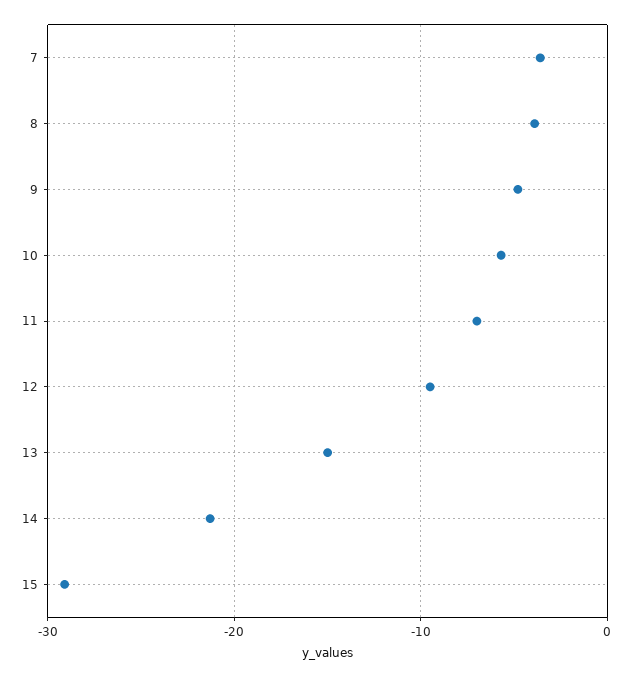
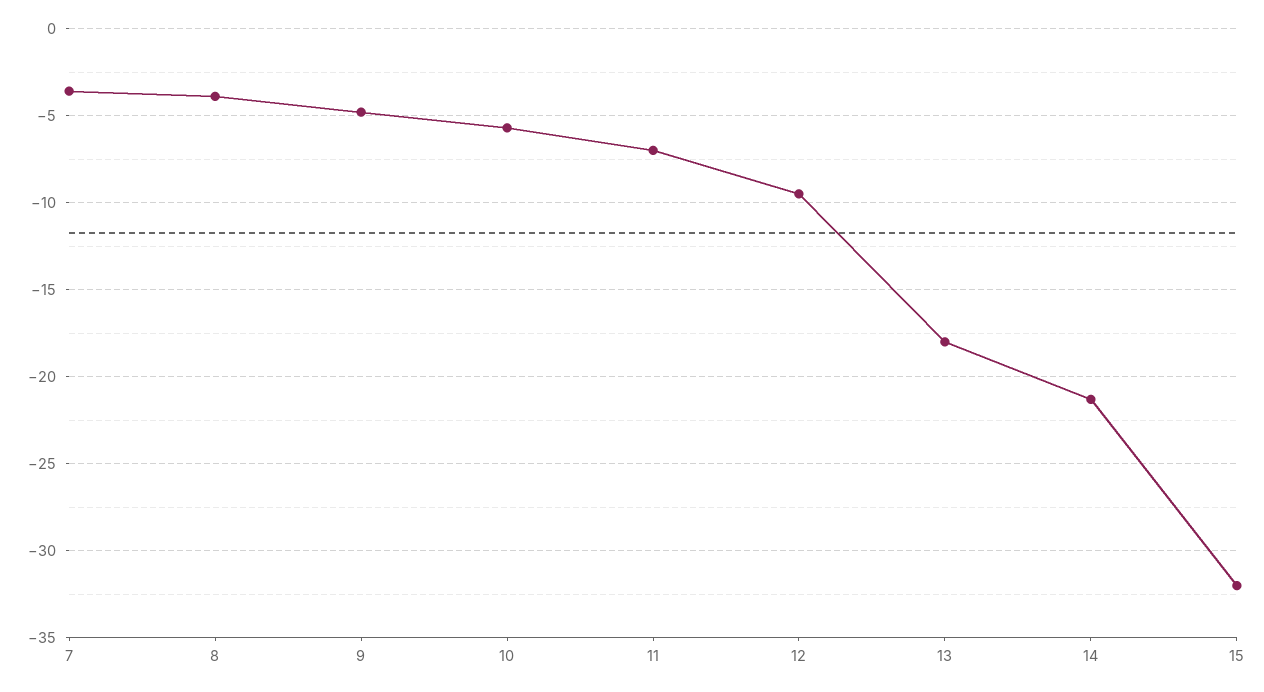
  {
    "7": -3.5,
    "8": -4,
    "9": -5,
    "10": -5.5,
    "11": -7,
    "12": -9.5,
-   "13": -15,
+   "13": -18,
    "14": -21.5,
-   "15": -29
+   "15": -32
  }

